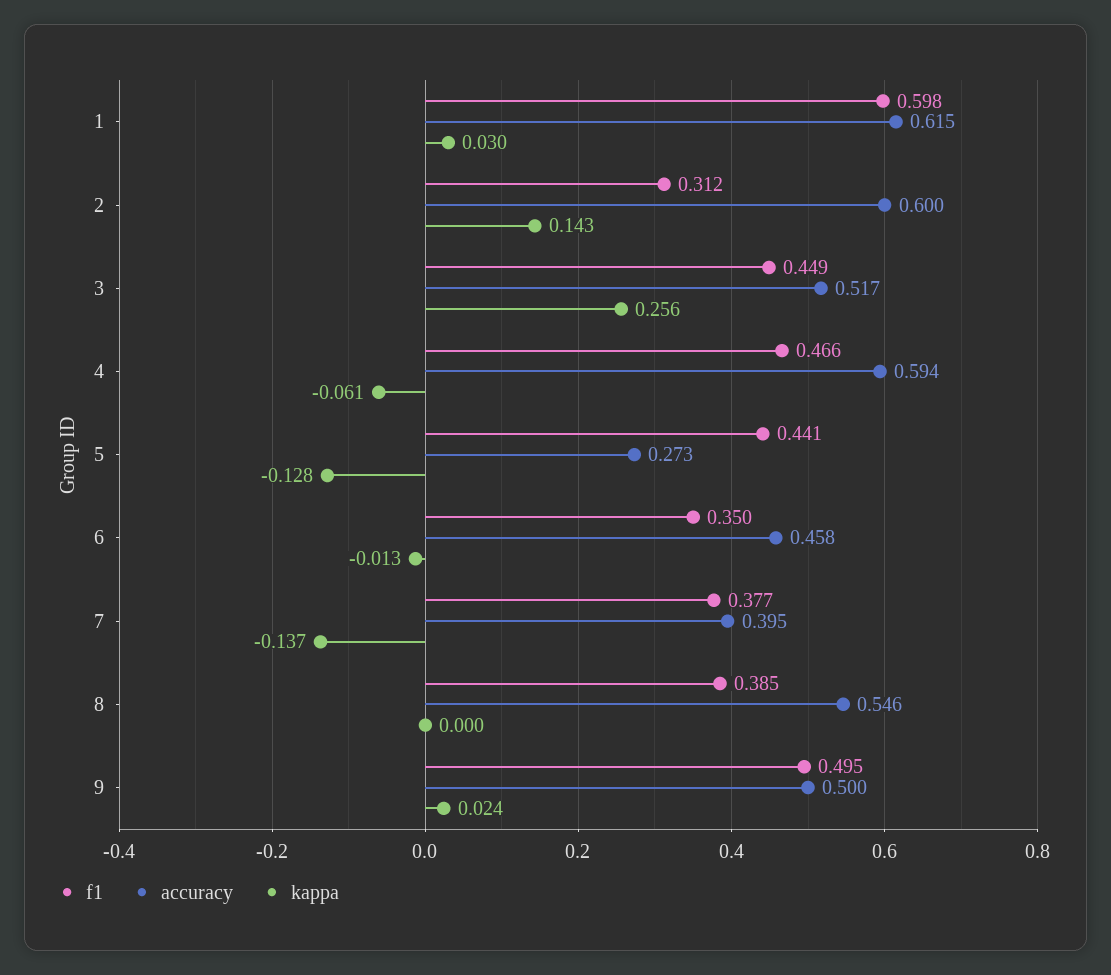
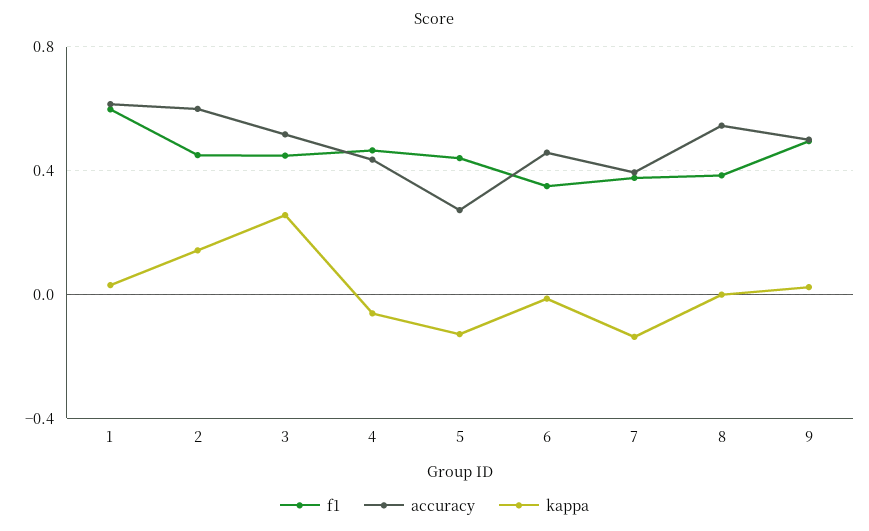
  {
    "f1": {
      "1": 0.598,
-     "2": 0.312,
+     "2": 0.45,
      "3": 0.449,
      "4": 0.466,
      "5": 0.441,
      "6": 0.35,
      "7": 0.377,
      "8": 0.385,
      "9": 0.495
    },
    "accuracy": {
      "1": 0.615,
      "2": 0.6,
      "3": 0.517,
-     "4": 0.594,
+     "4": 0.45,
      "5": 0.273,
      "6": 0.458,
      "7": 0.395,
      "8": 0.546,
      "9": 0.5
    },
    "kappa": {
      "1": 0.03,
      "2": 0.143,
      "3": 0.256,
      "4": -0.061,
      "5": -0.128,
      "6": -0.013,
      "7": -0.137,
      "8": 0,
      "9": 0.024
    }
  }

